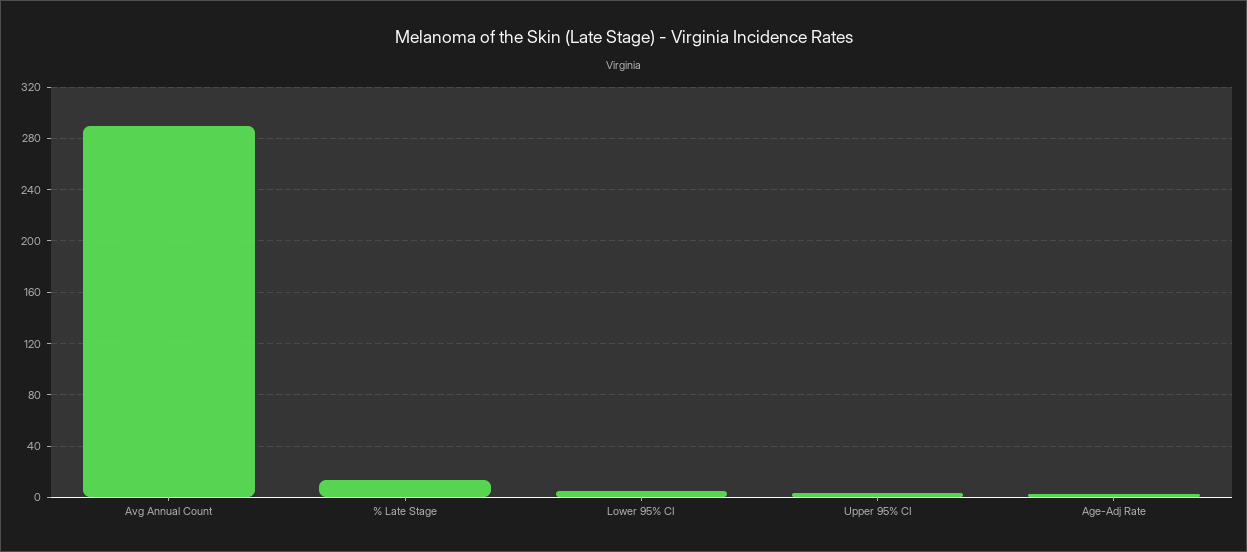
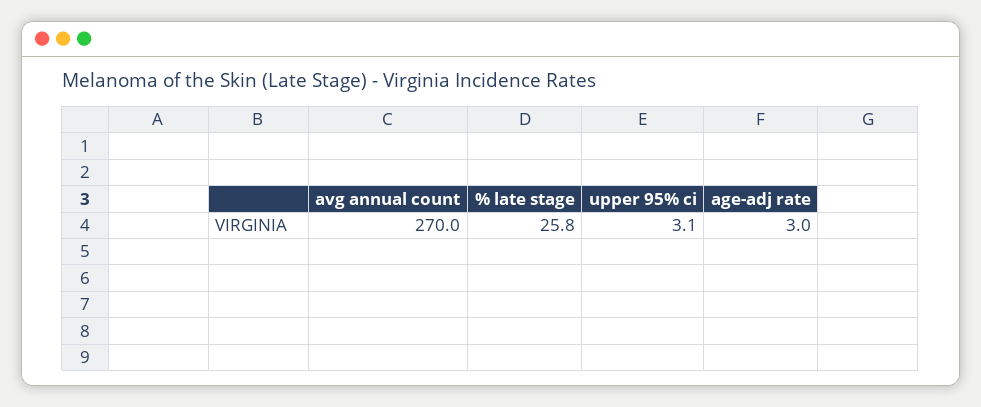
  {
-   "Avg Annual Count": 290,
+   "Avg Annual Count": 270,
-   "% Late Stage": 15,
+   "% Late Stage": 25.8,
-   "Lower 95% CI": 5,
    "Upper 95% CI": 3.1,
    "Age-Adj Rate": 3
  }

